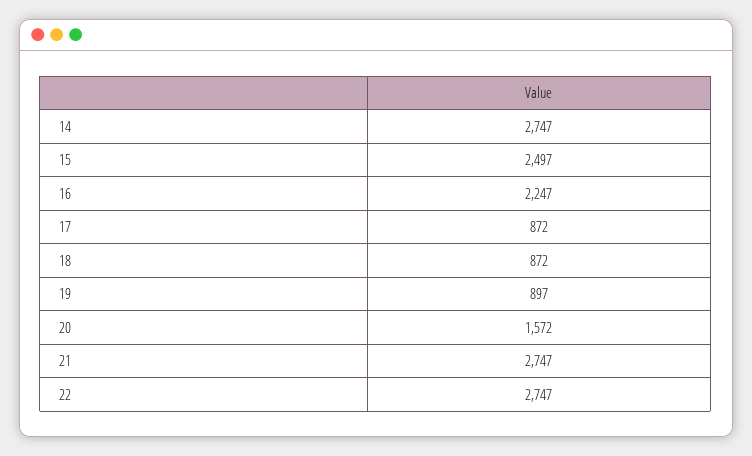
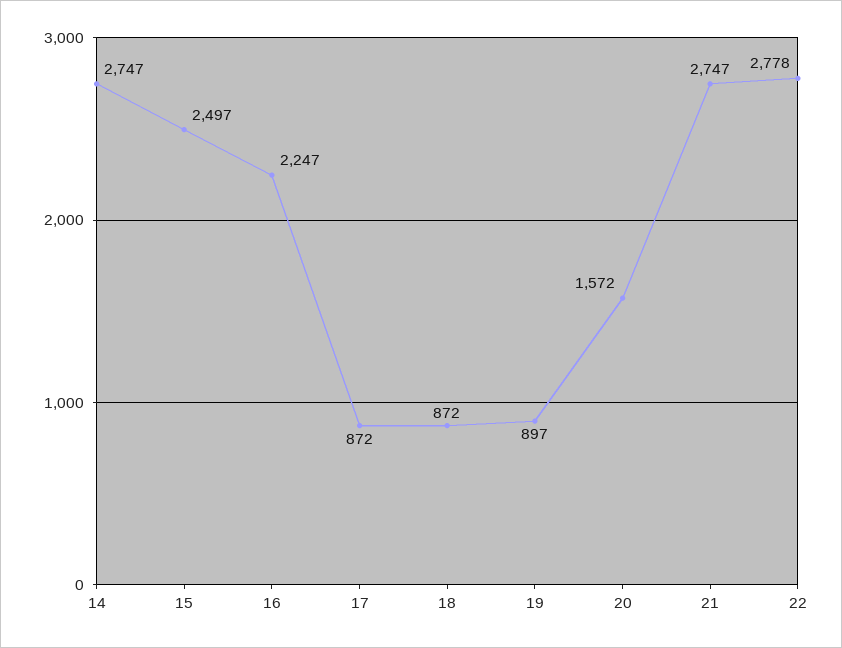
  {
    "14": 2747,
    "15": 2497,
    "16": 2247,
    "17": 872,
    "18": 872,
    "19": 897,
    "20": 1572,
    "21": 2747,
-   "22": 2747
+   "22": 2778
  }

